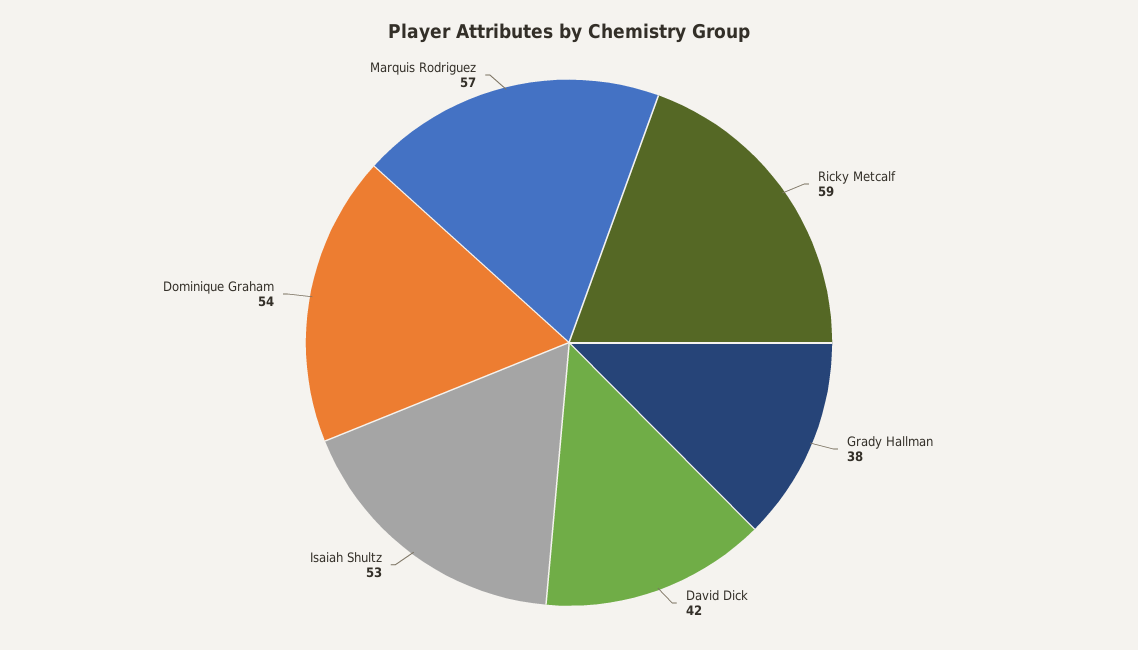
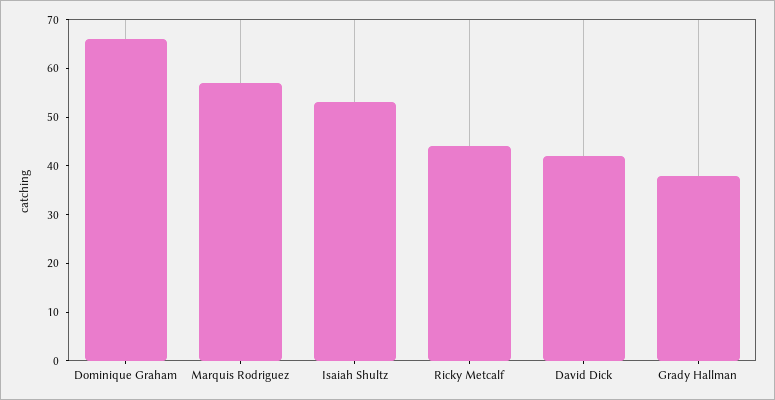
  {
-   "Ricky Metcalf": 59,
+   "Ricky Metcalf": 45,
    "Grady Hallman": 38,
    "David Dick": 42,
    "Isaiah Shultz": 53,
-   "Dominique Graham": 54,
+   "Dominique Graham": 65,
    "Marquis Rodriguez": 57
  }

